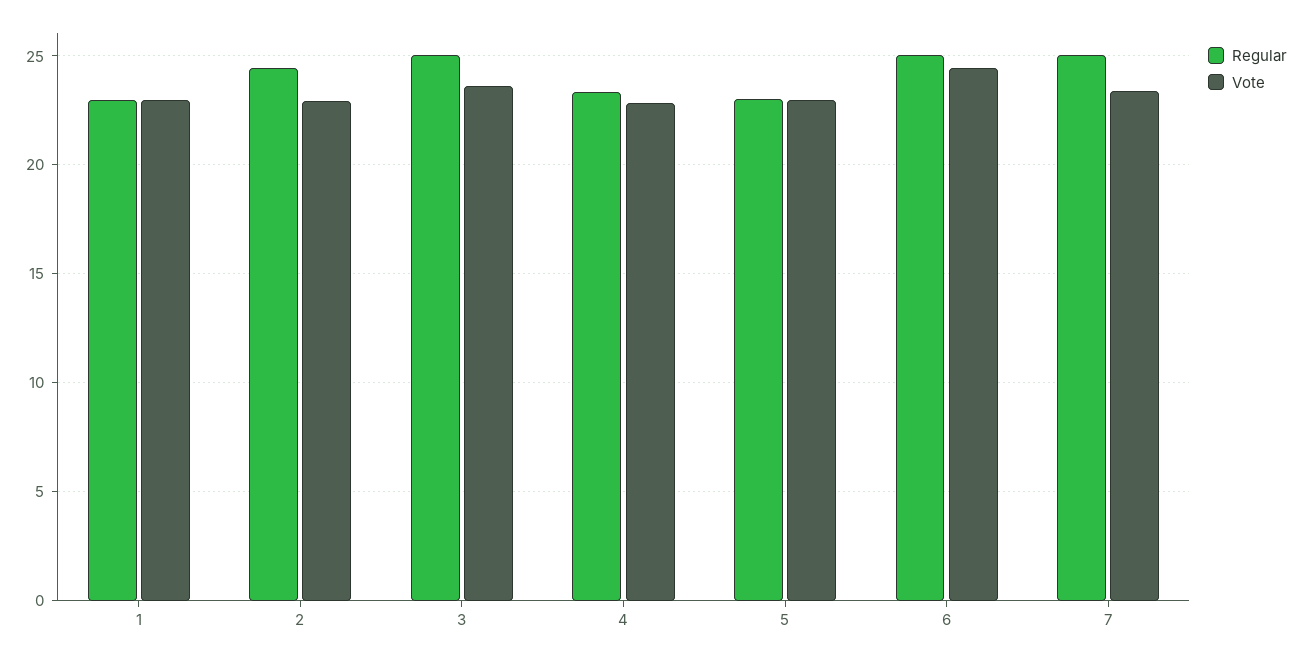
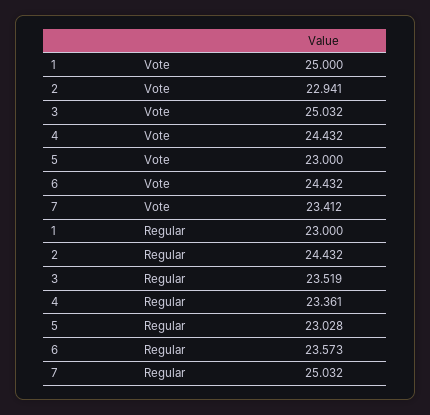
  {
    "Regular": {
      "1": 23,
      "2": 24.432,
-     "3": 25,
+     "3": 23.519,
      "4": 23.361,
      "5": 23.028,
-     "6": 25,
+     "6": 23.573,
      "7": 25.032
    },
    "Vote": {
-     "1": 23,
+     "1": 25,
      "2": 22.941,
-     "3": 23.5,
+     "3": 25.032,
-     "4": 23,
+     "4": 24.432,
      "5": 23,
      "6": 24.432,
      "7": 23.412
    }
  }

